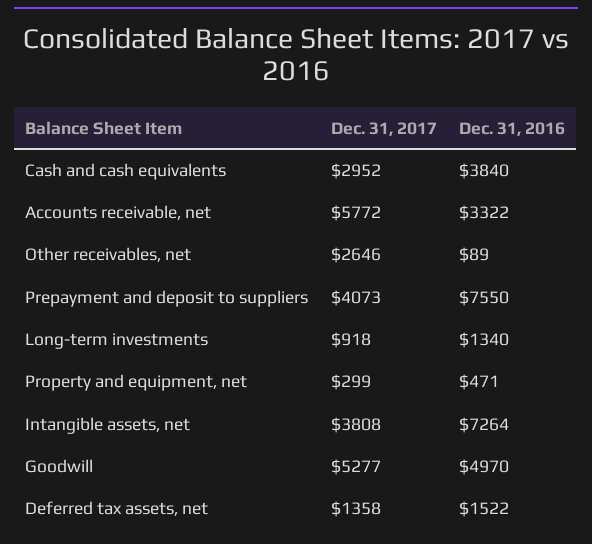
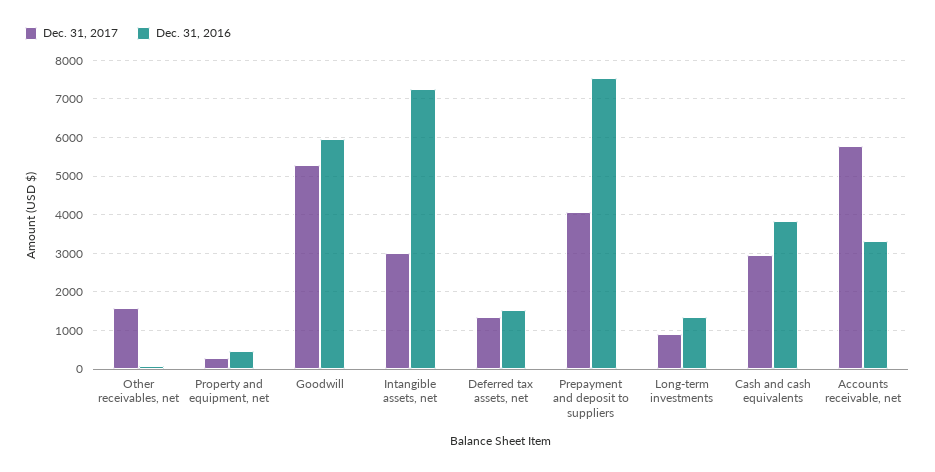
  {
    "Dec. 31, 2017": {
      "Cash and cash equivalents": 2952,
      "Accounts receivable, net": 5772,
-     "Other receivables, net": 2646,
+     "Other receivables, net": 1600,
      "Prepayment and deposit to suppliers": 4073,
      "Long-term investments": 918,
      "Property and equipment, net": 299,
-     "Intangible assets, net": 3808,
+     "Intangible assets, net": 3000,
      "Goodwill": 5277,
      "Deferred tax assets, net": 1358
    },
    "Dec. 31, 2016": {
      "Cash and cash equivalents": 3840,
      "Accounts receivable, net": 3322,
      "Other receivables, net": 89,
      "Prepayment and deposit to suppliers": 7550,
      "Long-term investments": 1340,
      "Property and equipment, net": 471,
      "Intangible assets, net": 7264,
-     "Goodwill": 4970,
+     "Goodwill": 6000,
      "Deferred tax assets, net": 1522
    }
  }

